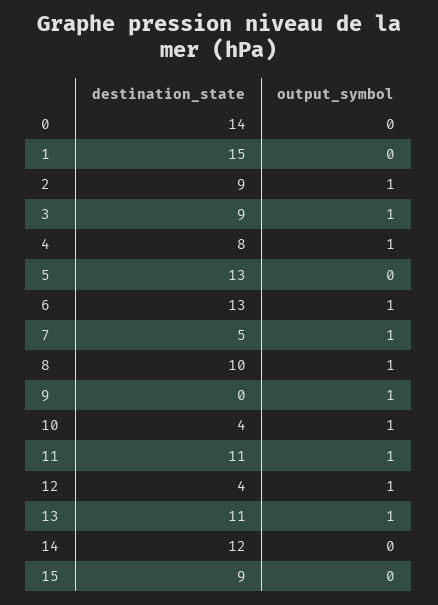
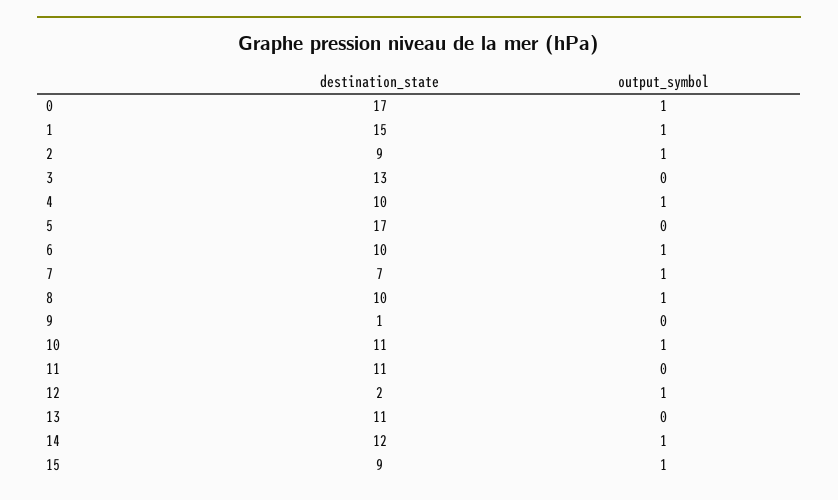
  {
    "destination_state": {
-     "0": 14,
+     "0": 17,
      "1": 15,
      "2": 9,
-     "3": 9,
+     "3": 13,
-     "4": 8,
+     "4": 10,
-     "5": 13,
+     "5": 17,
-     "6": 13,
+     "6": 10,
-     "7": 5,
+     "7": 7,
      "8": 10,
-     "9": 0,
+     "9": 1,
-     "10": 4,
+     "10": 11,
      "11": 11,
-     "12": 4,
+     "12": 2,
      "13": 11,
      "14": 12,
      "15": 9
    },
    "output_symbol": {
-     "0": 0,
+     "0": 1,
-     "1": 0,
+     "1": 1,
      "2": 1,
-     "3": 1,
+     "3": 0,
      "4": 1,
      "5": 0,
      "6": 1,
      "7": 1,
      "8": 1,
-     "9": 1,
+     "9": 0,
      "10": 1,
-     "11": 1,
+     "11": 0,
      "12": 1,
-     "13": 1,
+     "13": 0,
-     "14": 0,
+     "14": 1,
-     "15": 0
+     "15": 1
    }
  }

